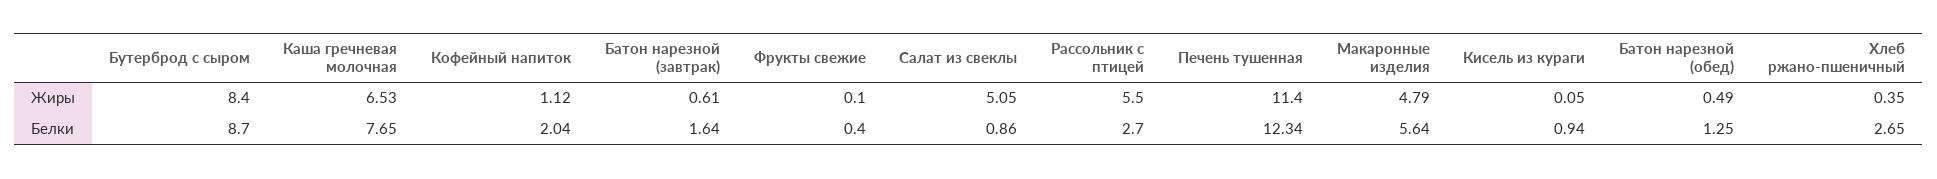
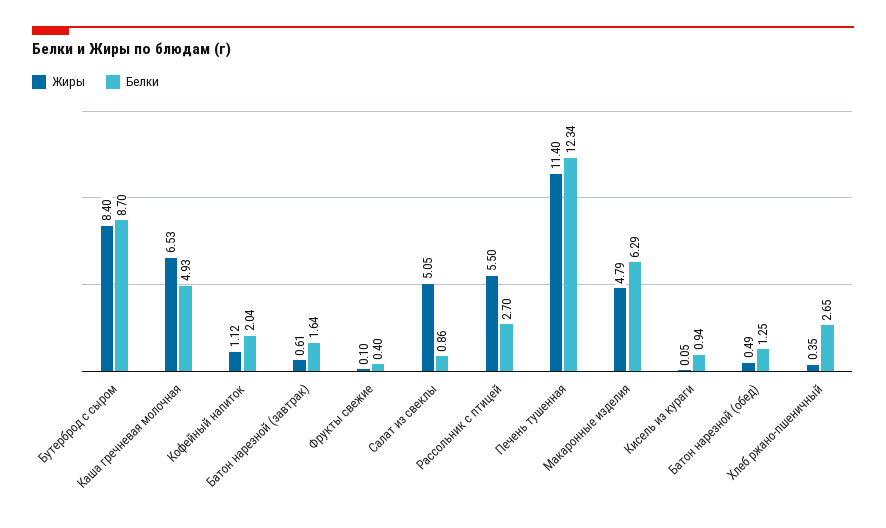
  {
    "Жиры": {
      "Бутерброд с сыром": 8.4,
      "Каша гречневая молочная": 6.53,
      "Кофейный напиток": 1.12,
      "Батон нарезной (завтрак)": 0.61,
      "Фрукты свежие": 0.1,
      "Салат из свеклы": 5.05,
      "Рассольник с птицей": 5.5,
      "Печень тушенная": 11.4,
      "Макаронные изделия": 4.79,
      "Кисель из кураги": 0.05,
      "Батон нарезной (обед)": 0.49,
      "Хлеб ржано-пшеничный": 0.35
    },
    "Белки": {
      "Бутерброд с сыром": 8.7,
-     "Каша гречневая молочная": 7.65,
+     "Каша гречневая молочная": 4.93,
      "Кофейный напиток": 2.04,
      "Батон нарезной (завтрак)": 1.64,
      "Фрукты свежие": 0.4,
      "Салат из свеклы": 0.86,
      "Рассольник с птицей": 2.7,
      "Печень тушенная": 12.34,
-     "Макаронные изделия": 5.64,
+     "Макаронные изделия": 6.29,
      "Кисель из кураги": 0.94,
      "Батон нарезной (обед)": 1.25,
      "Хлеб ржано-пшеничный": 2.65
    }
  }

